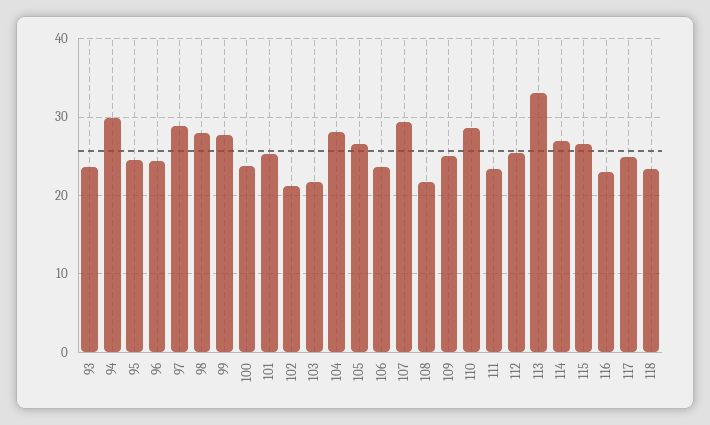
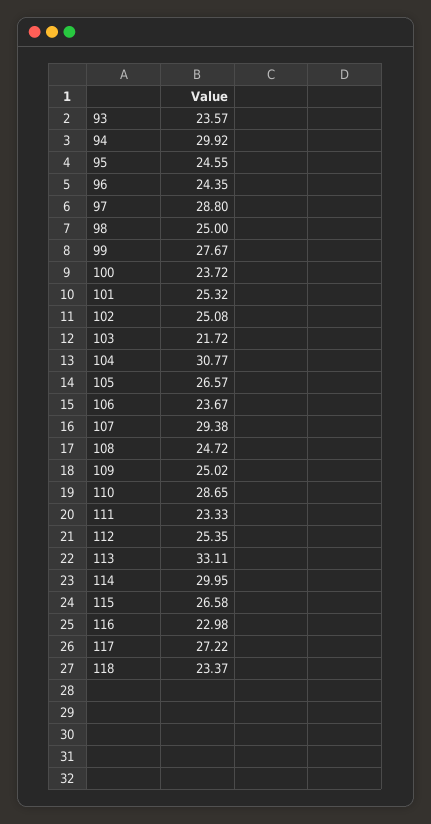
  {
    "93": 23.57,
    "94": 29.92,
    "95": 24.55,
    "96": 24.35,
    "97": 28.8,
-   "98": 28,
+   "98": 25,
    "99": 27.67,
    "100": 23.72,
    "101": 25.32,
-   "102": 21,
+   "102": 25.08,
    "103": 21.72,
-   "104": 28,
+   "104": 30.77,
    "105": 26.57,
    "106": 23.67,
    "107": 29.38,
-   "108": 22,
+   "108": 24.72,
    "109": 25.02,
    "110": 28.65,
    "111": 23.33,
    "112": 25.35,
    "113": 33.11,
-   "114": 27,
+   "114": 29.95,
    "115": 26.58,
    "116": 22.98,
-   "117": 25,
+   "117": 27.22,
    "118": 23.37
  }

